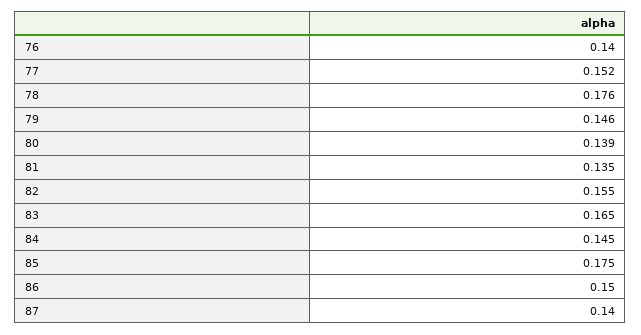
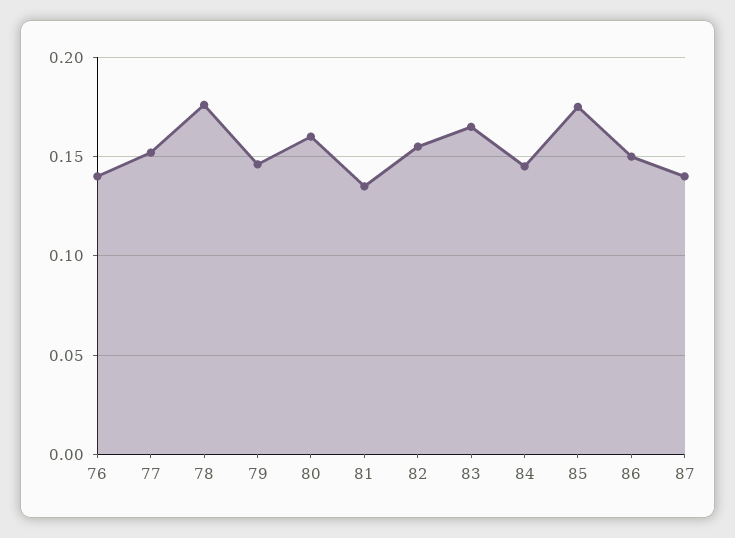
  {
    "76": 0.14,
    "77": 0.152,
    "78": 0.176,
    "79": 0.146,
-   "80": 0.139,
+   "80": 0.16,
    "81": 0.135,
    "82": 0.155,
    "83": 0.165,
    "84": 0.145,
    "85": 0.175,
    "86": 0.15,
    "87": 0.14
  }

